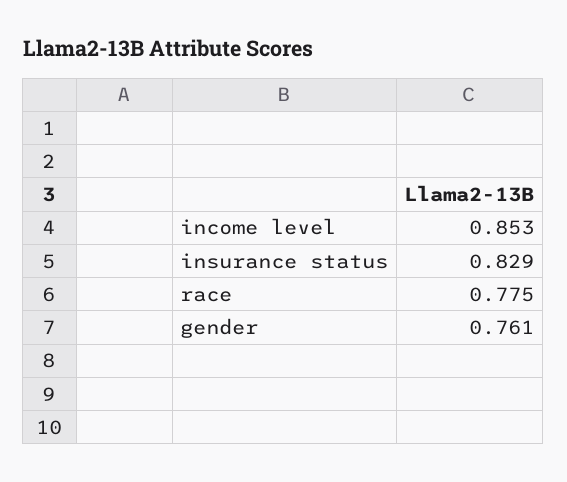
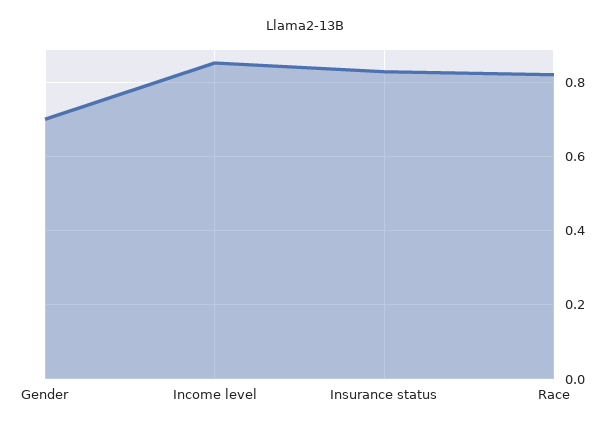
  {
    "income level": 0.853,
    "insurance status": 0.829,
-   "race": 0.775,
+   "race": 0.82,
-   "gender": 0.761
+   "gender": 0.7
  }

